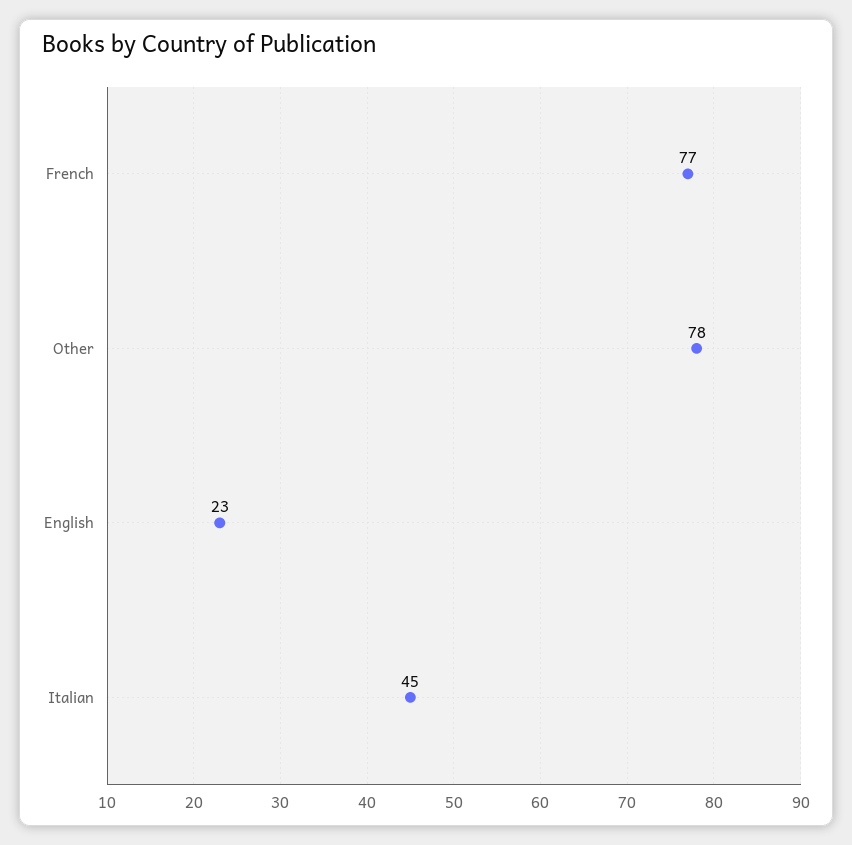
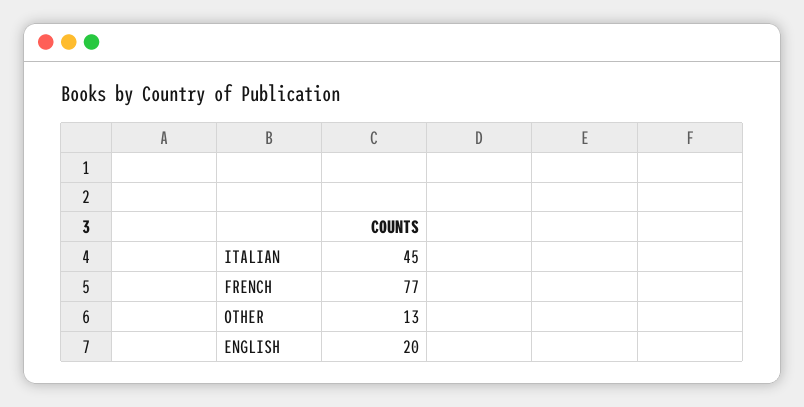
  {
    "French": 77,
-   "Other": 78,
+   "Other": 13,
-   "English": 23,
+   "English": 20,
    "Italian": 45
  }

